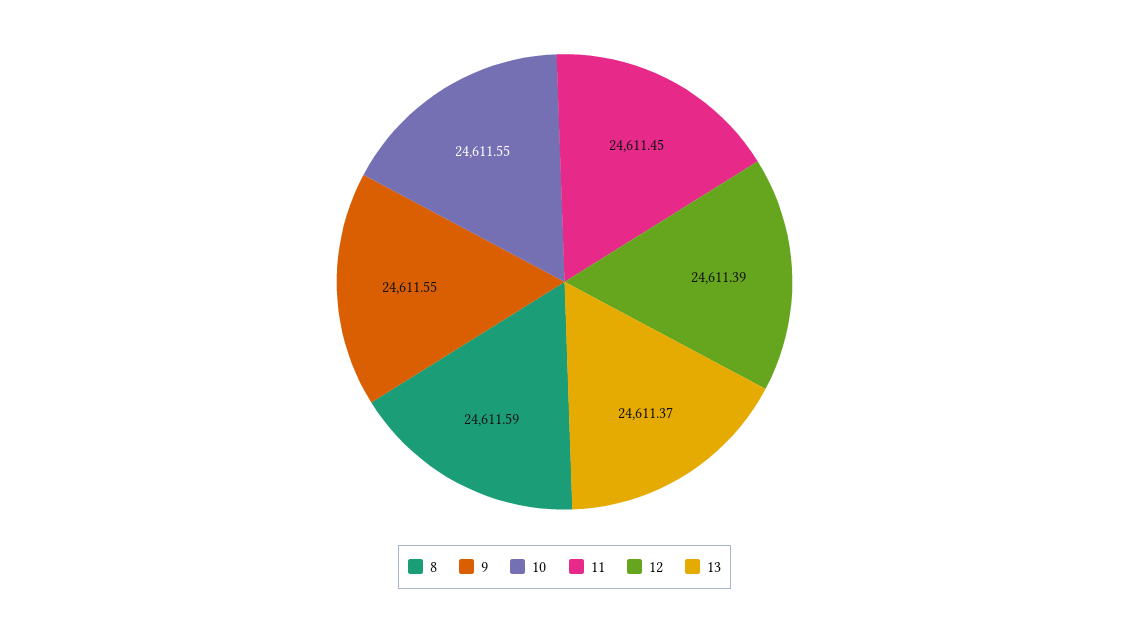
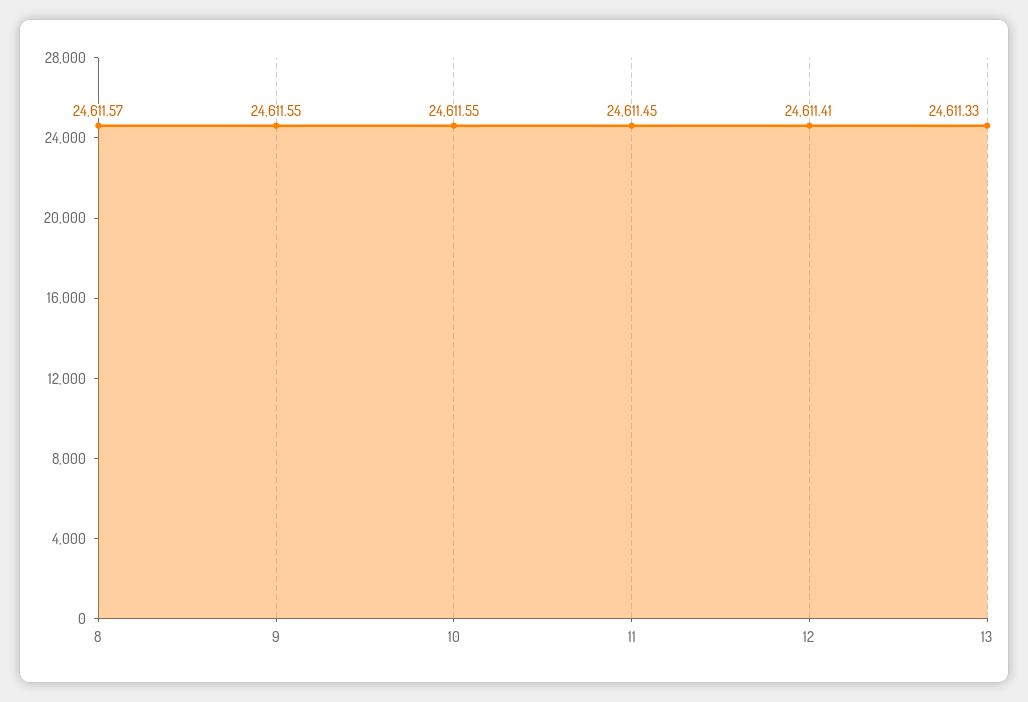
  {
-   "8": 24611.59,
+   "8": 24611.57,
    "9": 24611.55,
    "10": 24611.55,
    "11": 24611.45,
-   "12": 24611.39,
+   "12": 24611.41,
-   "13": 24611.37
+   "13": 24611.33
  }

